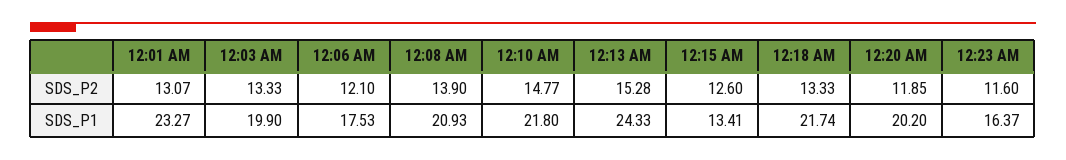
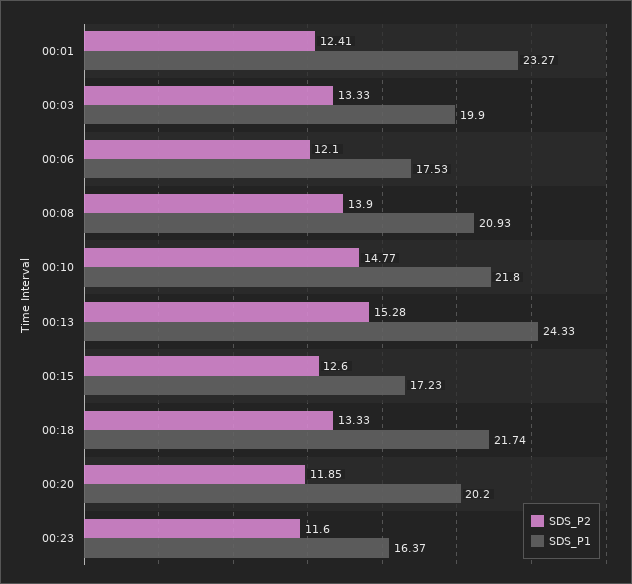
  {
    "SDS_P2": {
-     "12:01 AM": 13.07,
+     "12:01 AM": 12.41,
      "12:03 AM": 13.33,
      "12:06 AM": 12.1,
      "12:08 AM": 13.9,
      "12:10 AM": 14.77,
      "12:13 AM": 15.28,
      "12:15 AM": 12.6,
      "12:18 AM": 13.33,
      "12:20 AM": 11.85,
      "12:23 AM": 11.6
    },
    "SDS_P1": {
      "12:01 AM": 23.27,
      "12:03 AM": 19.9,
      "12:06 AM": 17.53,
      "12:08 AM": 20.93,
      "12:10 AM": 21.8,
      "12:13 AM": 24.33,
-     "12:15 AM": 13.41,
+     "12:15 AM": 17.23,
      "12:18 AM": 21.74,
      "12:20 AM": 20.2,
      "12:23 AM": 16.37
    }
  }

